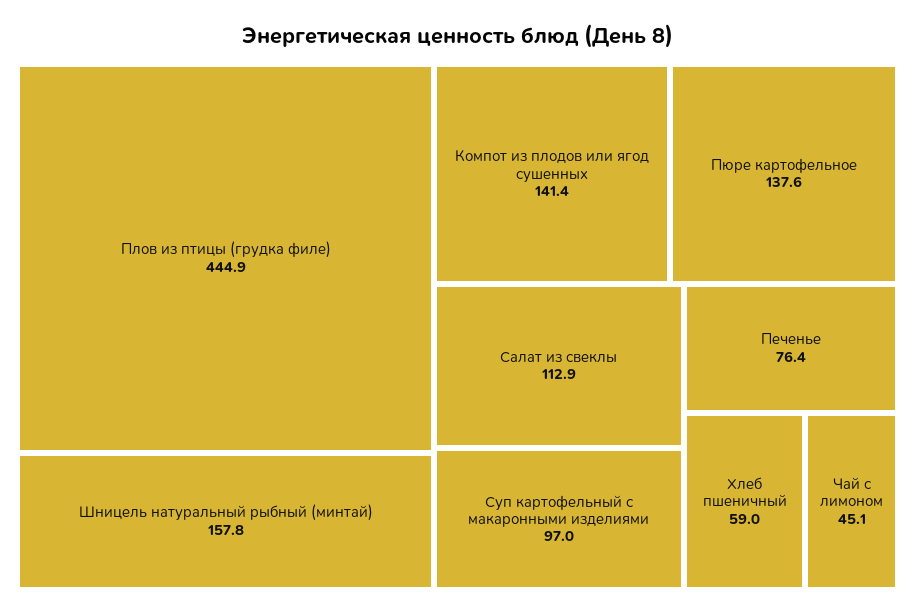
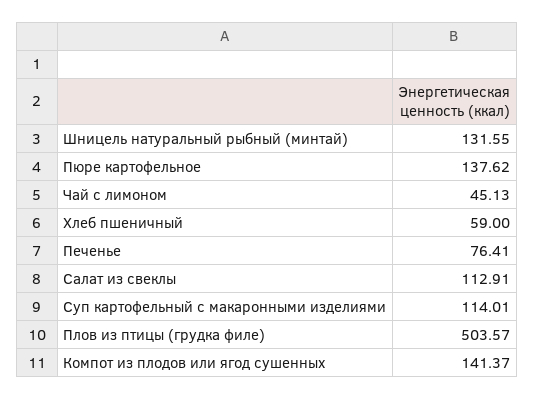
  {
-   "Плов из птицы (грудка филе)": 444.9,
+   "Плов из птицы (грудка филе)": 503.57,
-   "Шницель натуральный рыбный (минтай)": 157.8,
+   "Шницель натуральный рыбный (минтай)": 131.55,
    "Компот из плодов или ягод сушенных": 141.37,
    "Пюре картофельное": 137.62,
    "Салат из свеклы": 112.91,
-   "Суп картофельный с макаронными изделиями": 97,
+   "Суп картофельный с макаронными изделиями": 114.01,
    "Печенье": 76.41,
    "Хлеб пшеничный": 59,
    "Чай с лимоном": 45.13
  }

